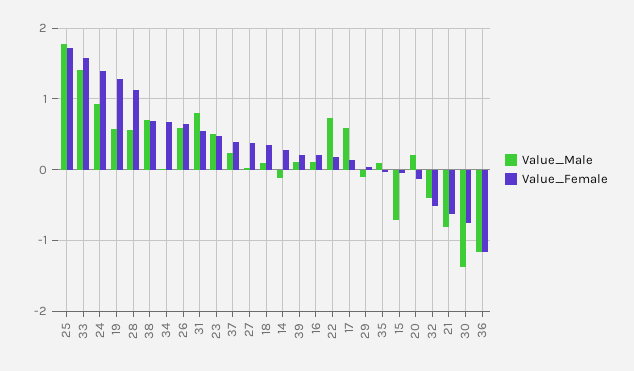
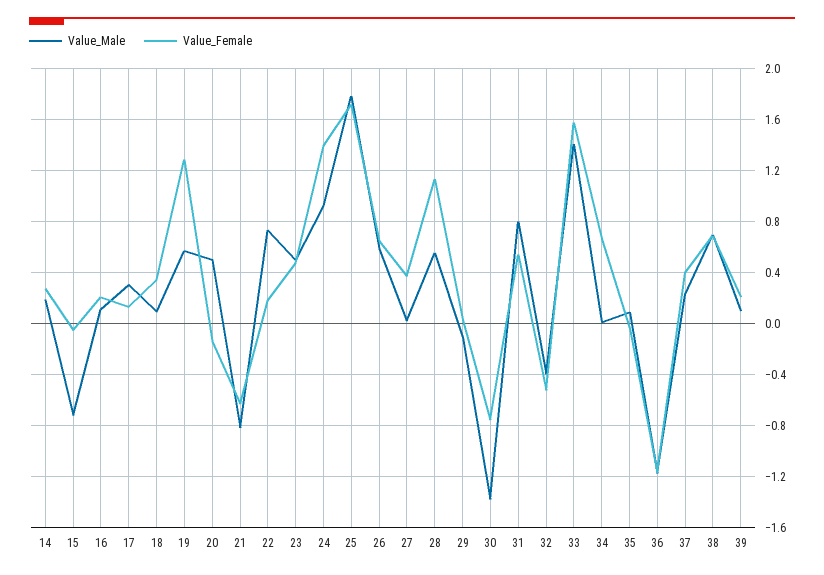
  {
    "Value_Male": {
      "25": 1.8,
      "33": 1.4,
      "24": 0.95,
      "19": 0.55,
      "28": 0.55,
      "38": 0.7,
      "34": 0,
      "26": 0.6,
      "31": 0.8,
      "23": 0.5,
      "37": 0.25,
      "27": 0,
      "18": 0.1,
-     "14": -0.1,
+     "14": 0.2,
      "39": 0.1,
      "16": 0.1,
      "22": 0.75,
-     "17": 0.6,
+     "17": 0.3,
      "29": -0.1,
      "35": 0.1,
      "15": -0.7,
-     "20": 0.2,
+     "20": 0.5,
      "32": -0.4,
      "21": -0.8,
      "30": -1.4,
      "36": -1.15
    },
    "Value_Female": {
      "25": 1.7,
      "33": 1.55,
      "24": 1.4,
      "19": 1.3,
      "28": 1.15,
      "38": 0.7,
      "34": 0.65,
      "26": 0.65,
      "31": 0.55,
      "23": 0.45,
      "37": 0.4,
      "27": 0.35,
      "18": 0.35,
      "14": 0.25,
      "39": 0.2,
      "16": 0.2,
      "22": 0.2,
      "17": 0.15,
      "29": 0.05,
      "35": -0.05,
      "15": -0.05,
      "20": -0.15,
      "32": -0.5,
      "21": -0.65,
      "30": -0.75,
      "36": -1.15
    }
  }

